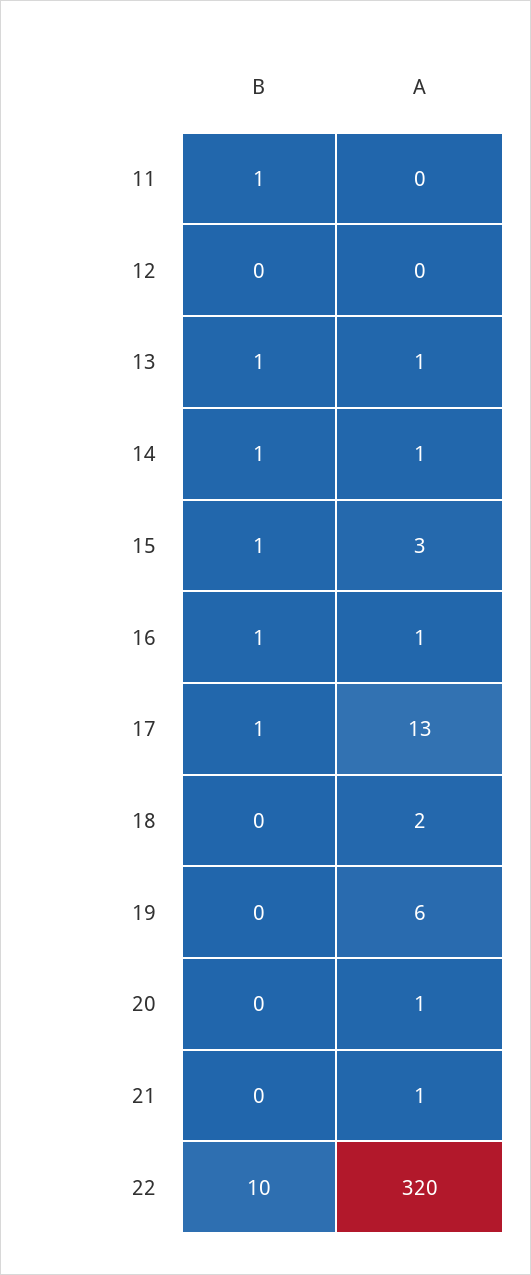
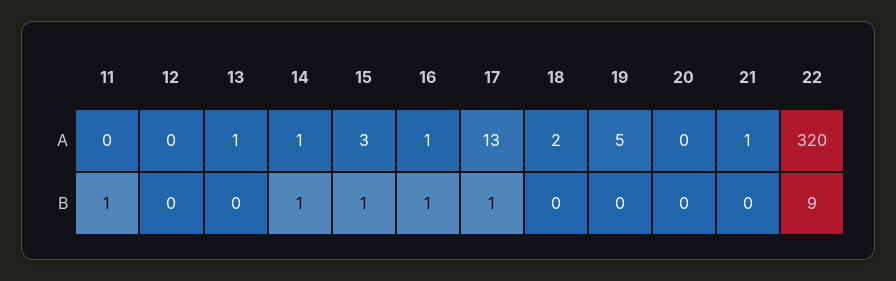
  {
    "B": {
      "11": 1,
      "12": 0,
-     "13": 1,
+     "13": 0,
      "14": 1,
      "15": 1,
      "16": 1,
      "17": 1,
      "18": 0,
      "19": 0,
      "20": 0,
      "21": 0,
-     "22": 10
+     "22": 9
    },
    "A": {
      "11": 0,
      "12": 0,
      "13": 1,
      "14": 1,
      "15": 3,
      "16": 1,
      "17": 13,
      "18": 2,
-     "19": 6,
+     "19": 5,
-     "20": 1,
+     "20": 0,
      "21": 1,
      "22": 320
    }
  }

